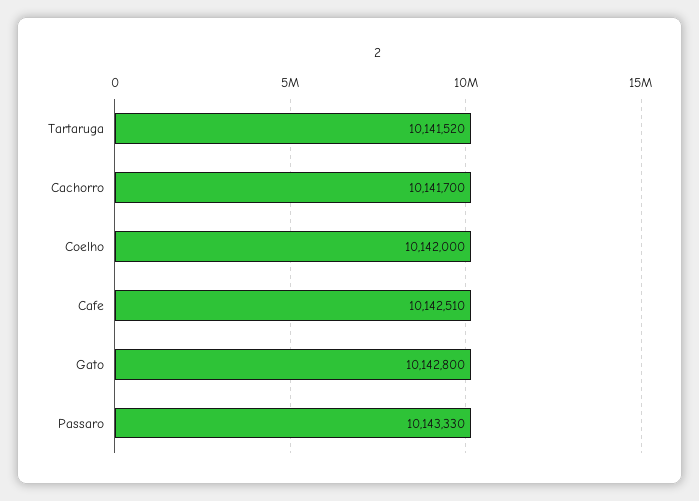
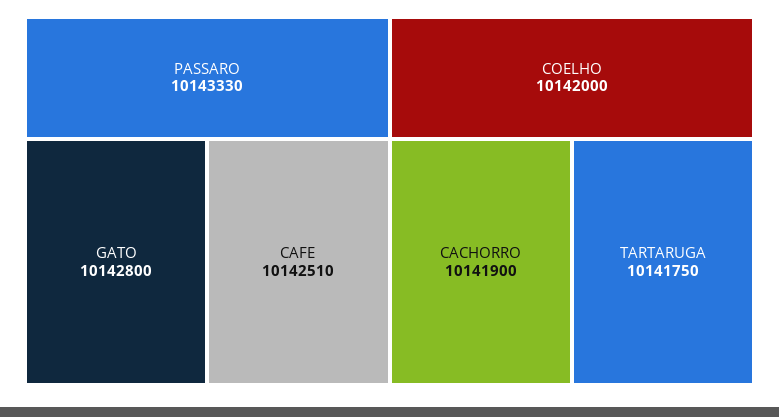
  {
-   "Tartaruga": 10141520,
+   "Tartaruga": 10141750,
-   "Cachorro": 10141700,
+   "Cachorro": 10141900,
    "Coelho": 10142000,
    "Cafe": 10142510,
    "Gato": 10142800,
    "Passaro": 10143330
  }

